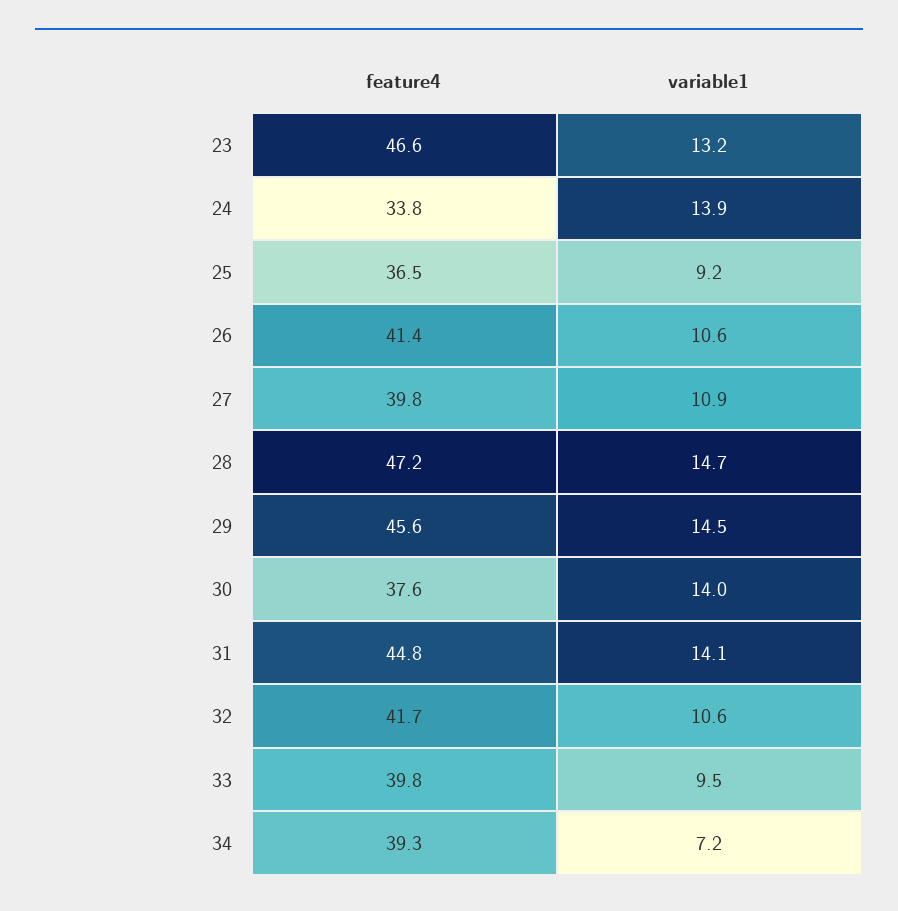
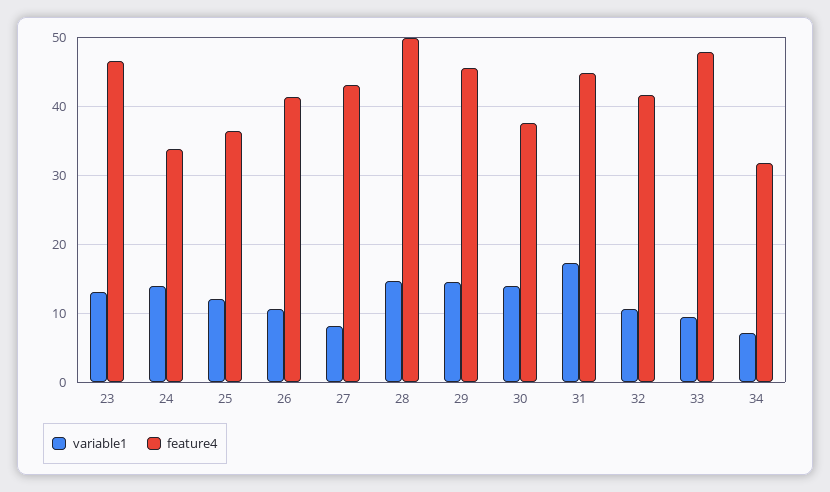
  {
    "feature4": {
      "23": 46.6,
      "24": 33.8,
      "25": 36.5,
      "26": 41.4,
-     "27": 39.8,
+     "27": 43,
-     "28": 47.2,
+     "28": 50,
      "29": 45.6,
      "30": 37.6,
      "31": 44.8,
      "32": 41.7,
-     "33": 39.8,
+     "33": 48,
-     "34": 39.3
+     "34": 32
    },
    "variable1": {
      "23": 13.2,
      "24": 13.9,
-     "25": 9.2,
+     "25": 12,
      "26": 10.6,
-     "27": 10.9,
+     "27": 8,
      "28": 14.7,
      "29": 14.5,
      "30": 14,
-     "31": 14.1,
+     "31": 17,
      "32": 10.6,
      "33": 9.5,
      "34": 7.2
    }
  }

